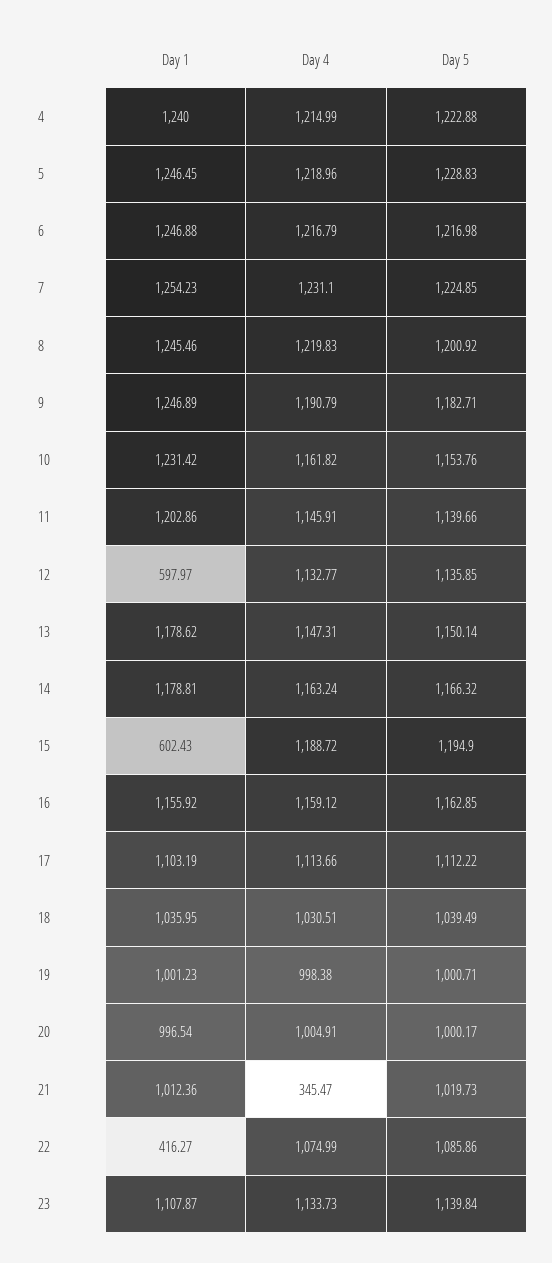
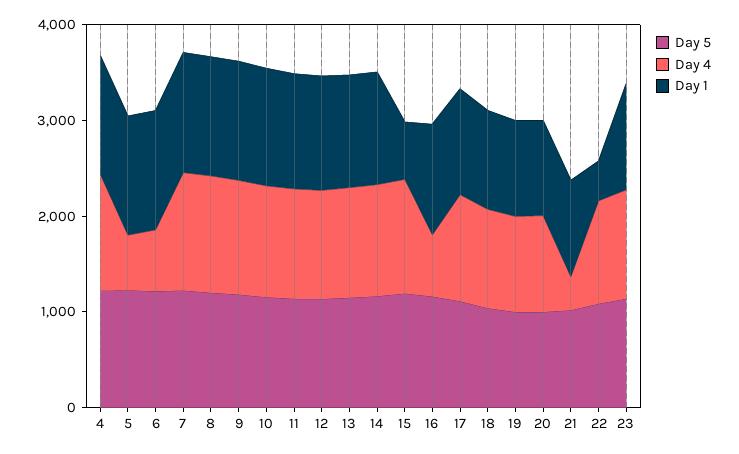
  {
    "Day 1": {
      "4": 1240,
      "5": 1246.45,
      "6": 1246.88,
      "7": 1254.23,
      "8": 1245.46,
      "9": 1246.89,
      "10": 1231.42,
      "11": 1202.86,
-     "12": 597.97,
+     "12": 1200,
      "13": 1178.62,
      "14": 1178.81,
      "15": 602.43,
      "16": 1155.92,
      "17": 1103.19,
      "18": 1035.95,
      "19": 1001.23,
      "20": 996.54,
      "21": 1012.36,
      "22": 416.27,
      "23": 1107.87
    },
    "Day 4": {
      "4": 1214.99,
-     "5": 1218.96,
+     "5": 600,
-     "6": 1216.79,
+     "6": 600,
      "7": 1231.1,
      "8": 1219.83,
      "9": 1190.79,
      "10": 1161.82,
      "11": 1145.91,
      "12": 1132.77,
      "13": 1147.31,
      "14": 1163.24,
      "15": 1188.72,
-     "16": 1159.12,
+     "16": 600,
      "17": 1113.66,
      "18": 1030.51,
      "19": 998.38,
      "20": 1004.91,
      "21": 345.47,
      "22": 1074.99,
      "23": 1133.73
    },
    "Day 5": {
      "4": 1222.88,
      "5": 1228.83,
      "6": 1216.98,
      "7": 1224.85,
      "8": 1200.92,
      "9": 1182.71,
      "10": 1153.76,
      "11": 1139.66,
      "12": 1135.85,
      "13": 1150.14,
      "14": 1166.32,
      "15": 1194.9,
      "16": 1162.85,
      "17": 1112.22,
      "18": 1039.49,
      "19": 1000.71,
      "20": 1000.17,
      "21": 1019.73,
      "22": 1085.86,
      "23": 1139.84
    }
  }

